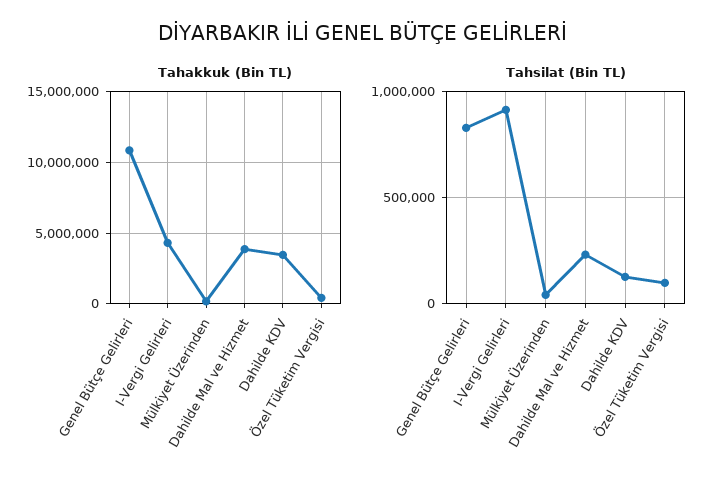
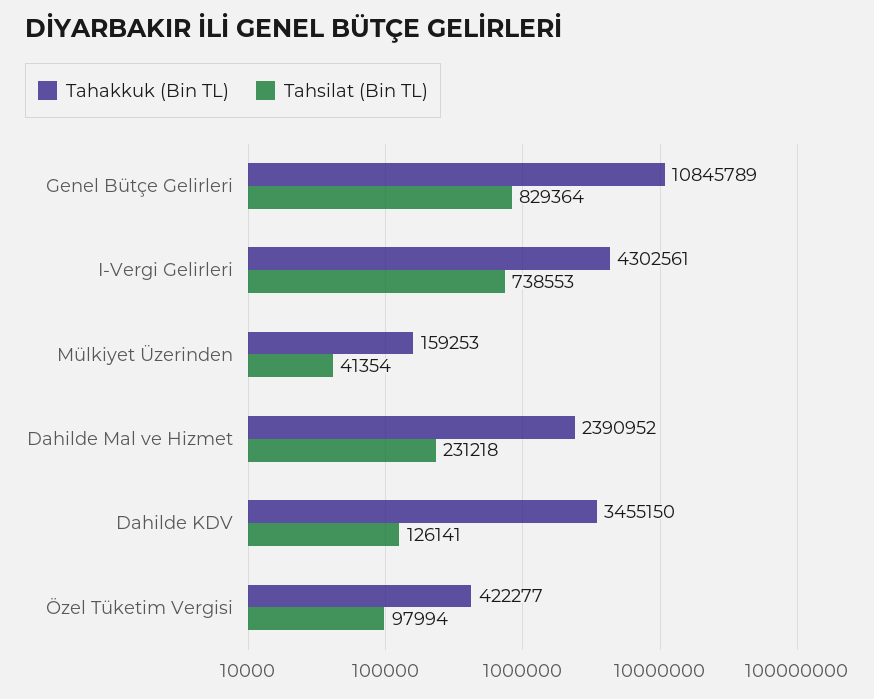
  {
    "Tahakkuk (Bin TL)": {
      "Genel Bütçe Gelirleri": 10845789,
      "I-Vergi Gelirleri": 4302561,
      "Mülkiyet Üzerinden": 159253,
-     "Dahilde Mal ve Hizmet": 4000000,
+     "Dahilde Mal ve Hizmet": 2390952,
      "Dahilde KDV": 3455150,
      "Özel Tüketim Vergisi": 422277
    },
    "Tahsilat (Bin TL)": {
      "Genel Bütçe Gelirleri": 829364,
-     "I-Vergi Gelirleri": 900000,
+     "I-Vergi Gelirleri": 738553,
      "Mülkiyet Üzerinden": 41354,
      "Dahilde Mal ve Hizmet": 231218,
      "Dahilde KDV": 126141,
      "Özel Tüketim Vergisi": 97994
    }
  }

